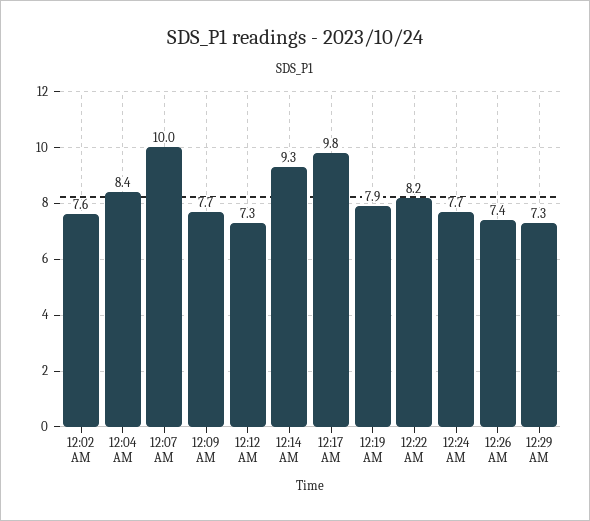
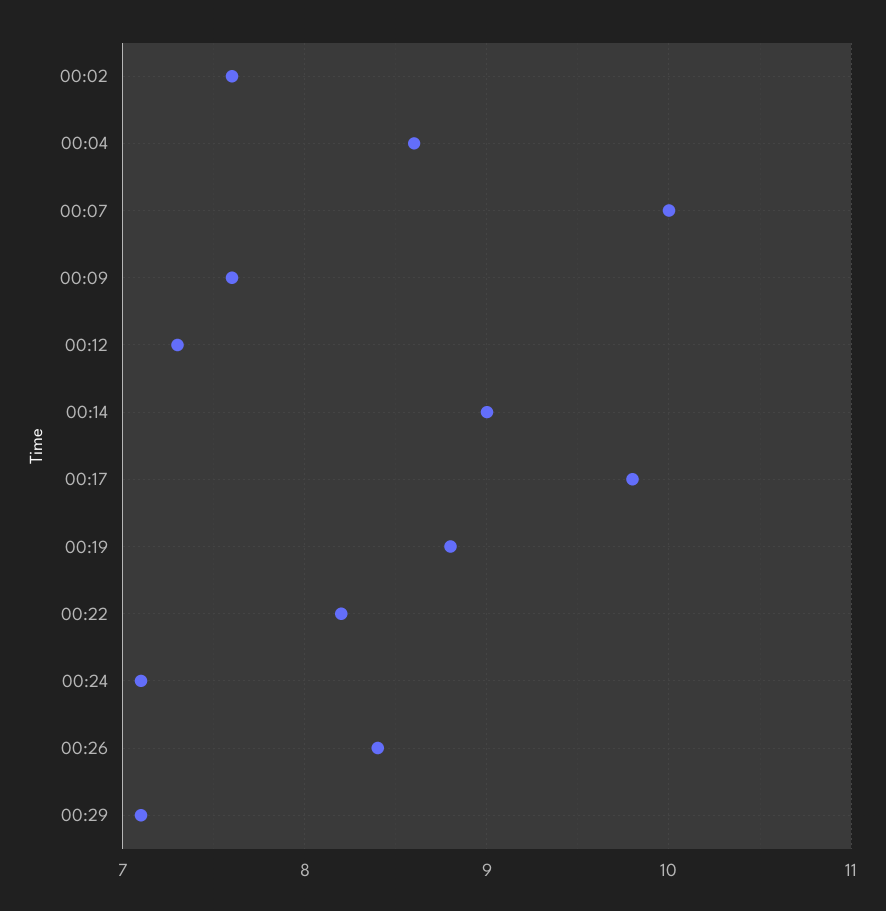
  {
    "12:02 AM": 7.6,
-   "12:04 AM": 8.4,
+   "12:04 AM": 8.6,
    "12:07 AM": 10,
-   "12:09 AM": 7.7,
+   "12:09 AM": 7.6,
    "12:12 AM": 7.3,
-   "12:14 AM": 9.3,
+   "12:14 AM": 9,
    "12:17 AM": 9.8,
-   "12:19 AM": 7.9,
+   "12:19 AM": 8.8,
    "12:22 AM": 8.2,
-   "12:24 AM": 7.7,
+   "12:24 AM": 7.1,
-   "12:26 AM": 7.4,
+   "12:26 AM": 8.4,
-   "12:29 AM": 7.3
+   "12:29 AM": 7.1
  }

